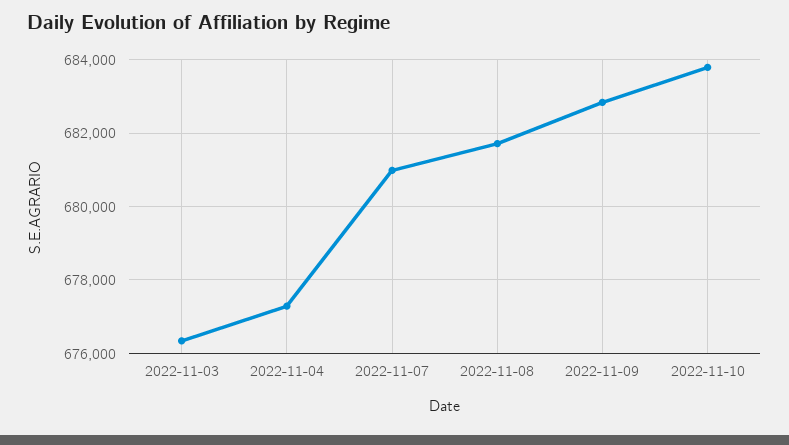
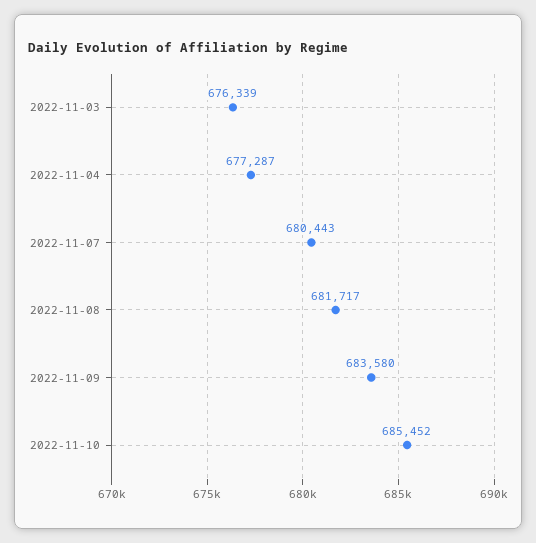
  {
    "2022-11-03": 676339,
    "2022-11-04": 677287,
-   "2022-11-07": 681000,
+   "2022-11-07": 680443,
    "2022-11-08": 681717,
-   "2022-11-09": 682800,
+   "2022-11-09": 683580,
-   "2022-11-10": 683800
+   "2022-11-10": 685452
  }

